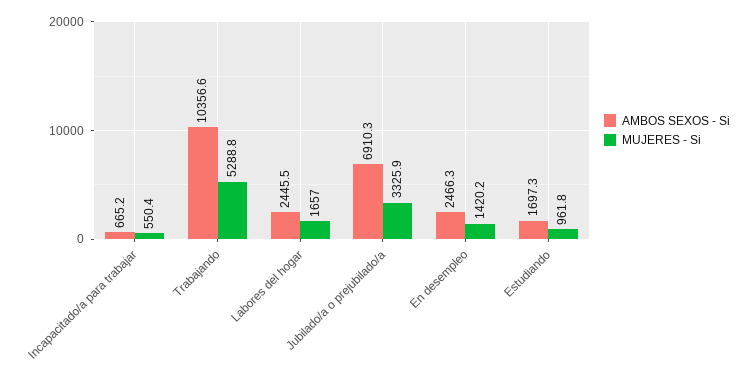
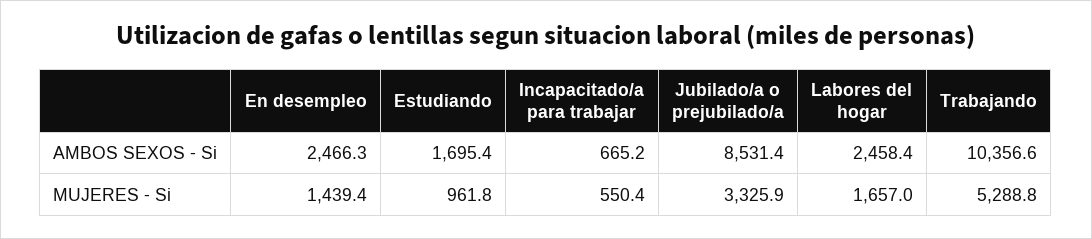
  {
    "AMBOS SEXOS - Si": {
      "Incapacitado/a para trabajar": 665.2,
      "Trabajando": 10356.6,
-     "Labores del hogar": 2445.5,
+     "Labores del hogar": 2458.4,
-     "Jubilado/a o prejubilado/a": 6910.3,
+     "Jubilado/a o prejubilado/a": 8531.4,
      "En desempleo": 2466.3,
-     "Estudiando": 1697.3
+     "Estudiando": 1695.4
    },
    "MUJERES - Si": {
      "Incapacitado/a para trabajar": 550.4,
      "Trabajando": 5288.8,
      "Labores del hogar": 1657,
      "Jubilado/a o prejubilado/a": 3325.9,
-     "En desempleo": 1420.2,
+     "En desempleo": 1439.4,
      "Estudiando": 961.8
    }
  }

